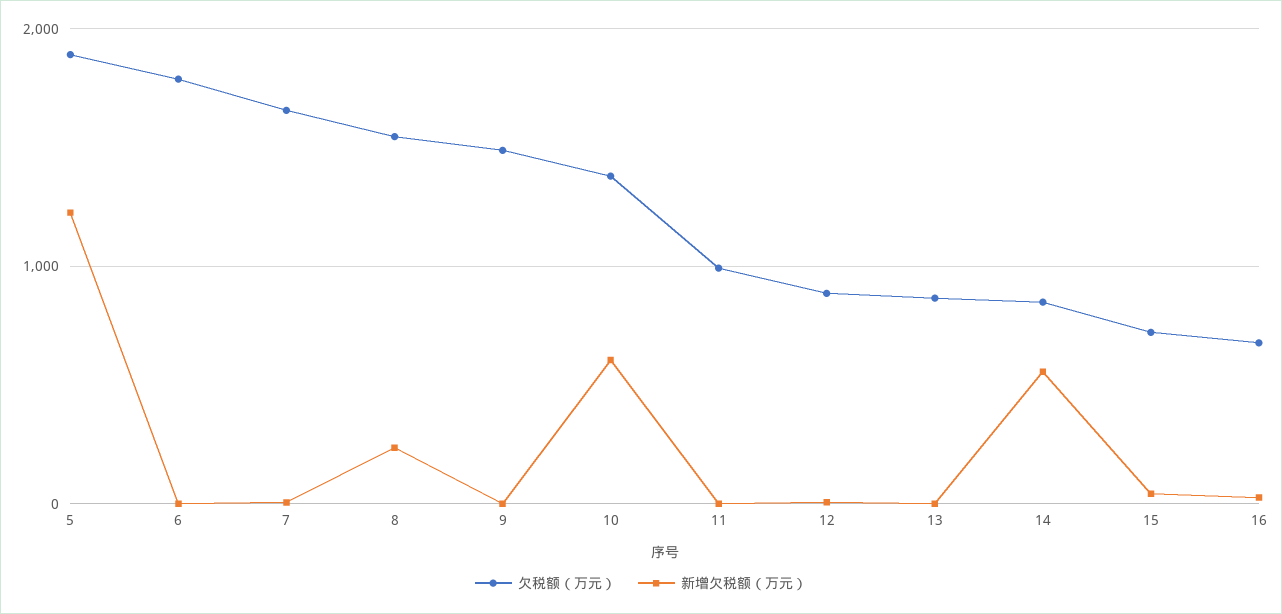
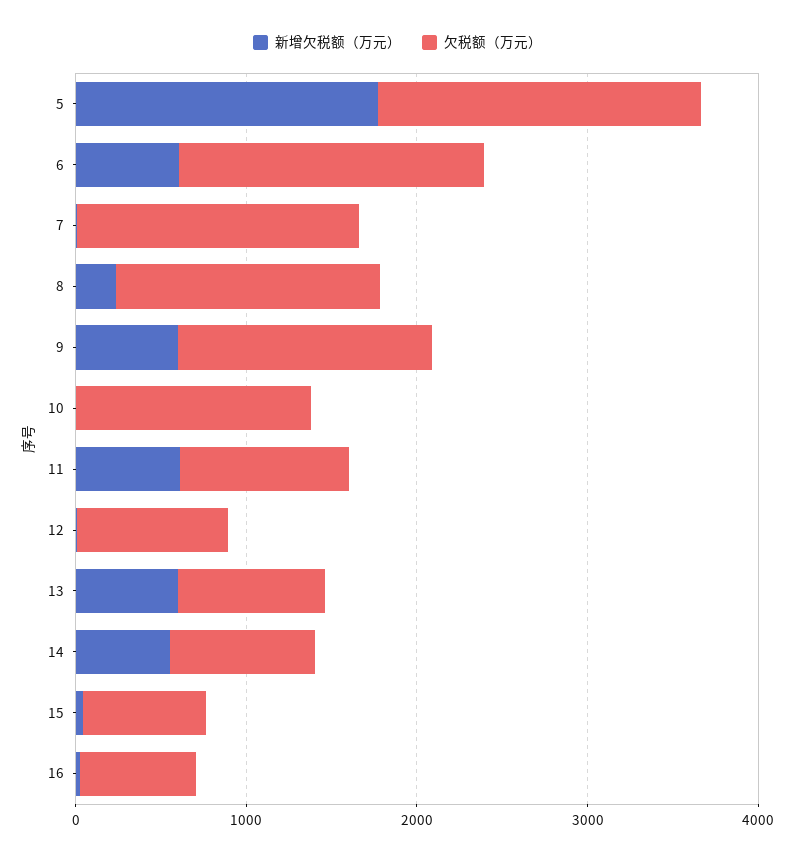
  {
    "欠税额（万元）": {
      "5": 1900,
      "6": 1800,
      "7": 1700,
      "8": 1500,
      "9": 1500,
      "10": 1400,
      "11": 1000,
      "12": 900,
      "13": 900,
      "14": 800,
      "15": 700,
      "16": 700
    },
    "新增欠税额（万元）": {
-     "5": 1200,
+     "5": 1800,
-     "6": 0,
+     "6": 600,
      "7": 0,
      "8": 200,
-     "9": 0,
+     "9": 600,
-     "10": 600,
+     "10": 0,
-     "11": 0,
+     "11": 600,
      "12": 0,
-     "13": 0,
+     "13": 600,
      "14": 600,
      "15": 0,
      "16": 0
    }
  }

